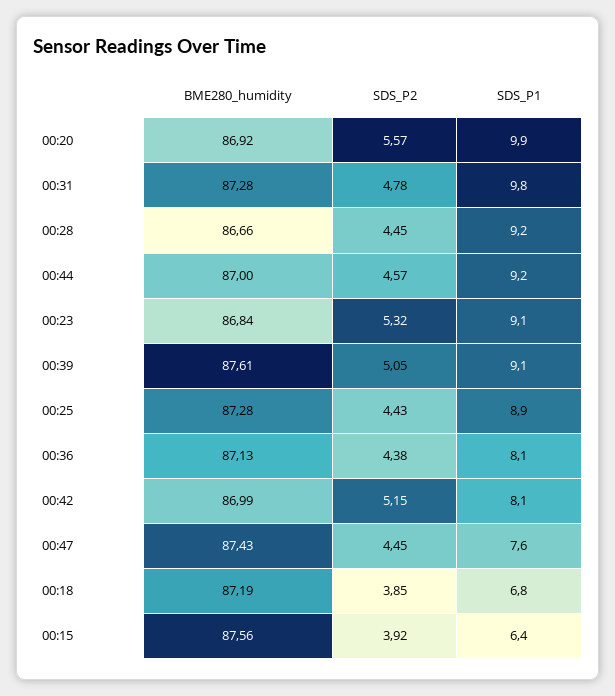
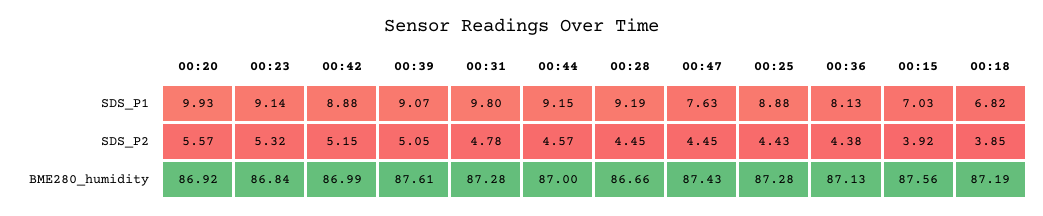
  {
    "BME280_humidity": {
      "00:20": 86.92,
      "00:31": 87.28,
      "00:28": 86.66,
      "00:44": 87,
      "00:23": 86.84,
      "00:39": 87.61,
      "00:25": 87.28,
      "00:36": 87.13,
      "00:42": 86.99,
      "00:47": 87.43,
      "00:18": 87.19,
      "00:15": 87.56
    },
    "SDS_P2": {
      "00:20": 5.57,
      "00:31": 4.78,
      "00:28": 4.45,
      "00:44": 4.57,
      "00:23": 5.32,
      "00:39": 5.05,
      "00:25": 4.43,
      "00:36": 4.38,
      "00:42": 5.15,
      "00:47": 4.45,
      "00:18": 3.85,
      "00:15": 3.92
    },
    "SDS_P1": {
      "00:20": 9.93,
      "00:31": 9.8,
      "00:28": 9.19,
      "00:44": 9.15,
      "00:23": 9.14,
      "00:39": 9.07,
      "00:25": 8.88,
      "00:36": 8.13,
-     "00:42": 8.1,
+     "00:42": 8.88,
      "00:47": 7.63,
      "00:18": 6.82,
-     "00:15": 6.4
+     "00:15": 7.03
    }
  }

